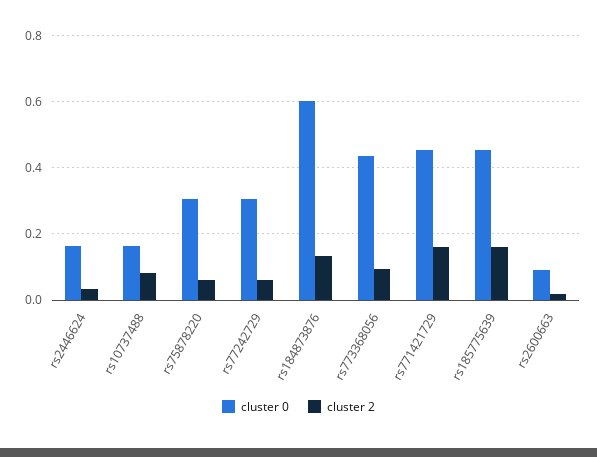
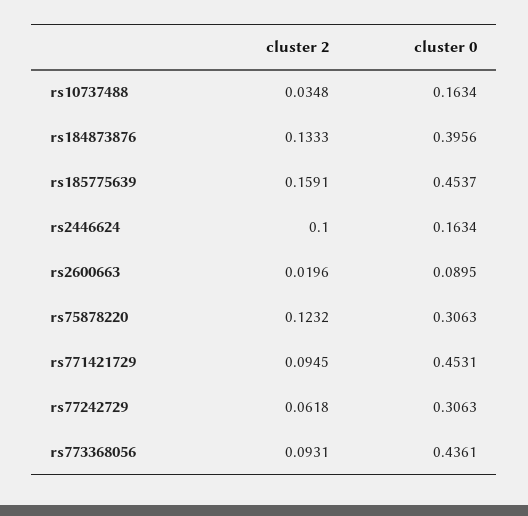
  {
    "cluster 0": {
      "rs2446624": 0.1634,
      "rs10737488": 0.1634,
      "rs75878220": 0.3063,
      "rs77242729": 0.3063,
-     "rs184873876": 0.6,
+     "rs184873876": 0.3956,
      "rs773368056": 0.4361,
      "rs771421729": 0.4531,
      "rs185775639": 0.4537,
      "rs2600663": 0.0895
    },
    "cluster 2": {
-     "rs2446624": 0.04,
+     "rs2446624": 0.1,
-     "rs10737488": 0.08,
+     "rs10737488": 0.0348,
-     "rs75878220": 0.06,
+     "rs75878220": 0.1232,
      "rs77242729": 0.0618,
      "rs184873876": 0.1333,
      "rs773368056": 0.0931,
-     "rs771421729": 0.16,
+     "rs771421729": 0.0945,
      "rs185775639": 0.1591,
      "rs2600663": 0.0196
    }
  }

